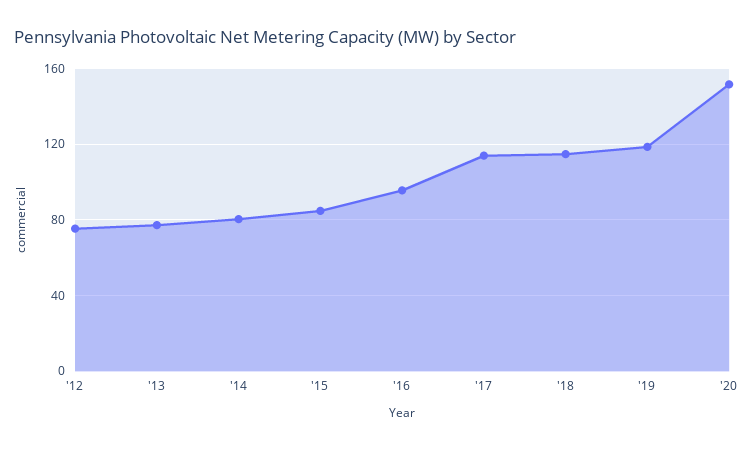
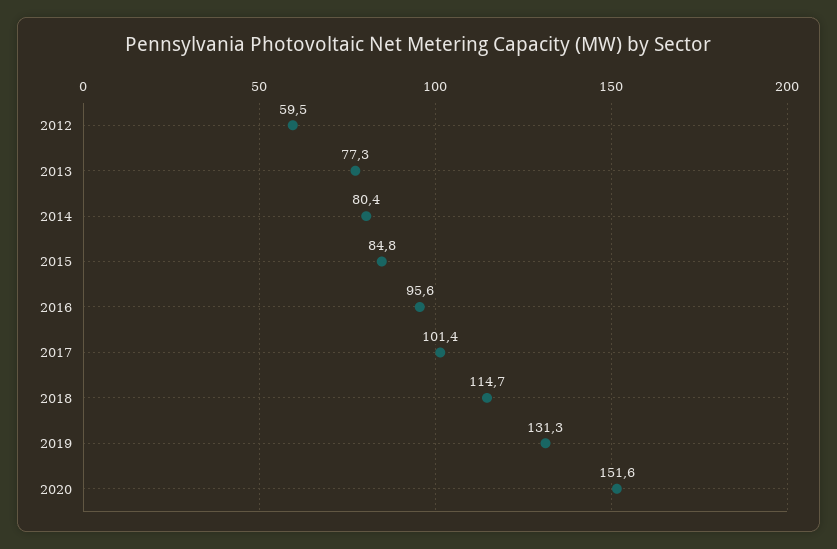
  {
-   "'12": 75,
+   "'12": 59.5,
    "'13": 77.3,
    "'14": 80.4,
    "'15": 84.8,
    "'16": 95.6,
-   "'17": 115,
+   "'17": 101.4,
    "'18": 114.7,
-   "'19": 120,
+   "'19": 131.3,
    "'20": 151.6
  }

